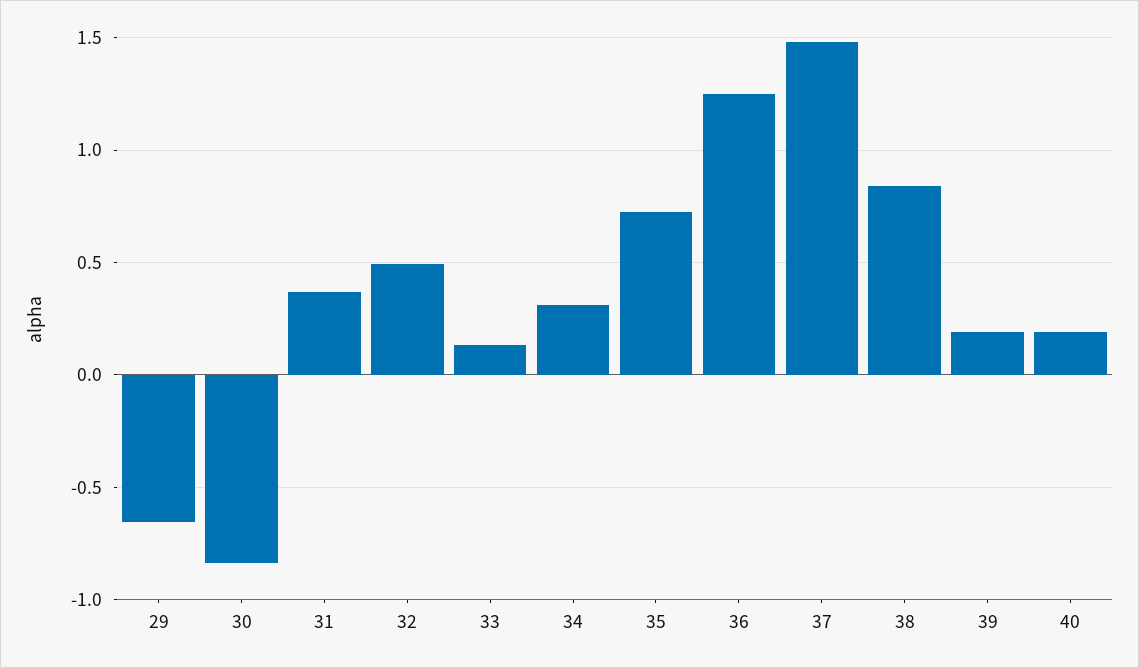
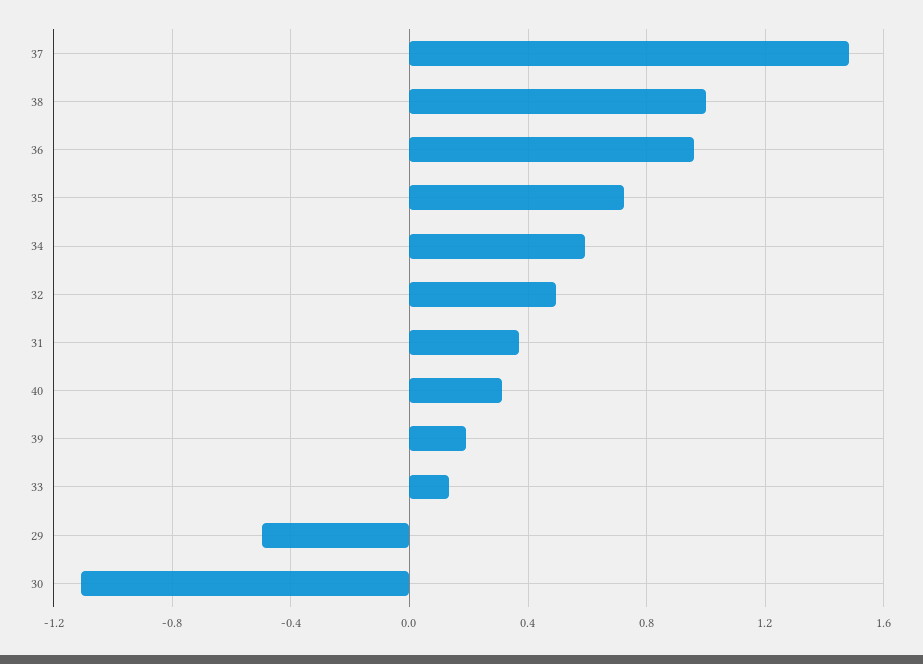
  {
-   "29": -0.65,
+   "29": -0.5,
-   "30": -0.85,
+   "30": -1.1,
    "31": 0.35,
    "32": 0.5,
    "33": 0.15,
-   "34": 0.3,
+   "34": 0.6,
    "35": 0.75,
-   "36": 1.25,
+   "36": 0.95,
    "37": 1.5,
-   "38": 0.85,
+   "38": 1,
    "39": 0.2,
-   "40": 0.2
+   "40": 0.3
  }

